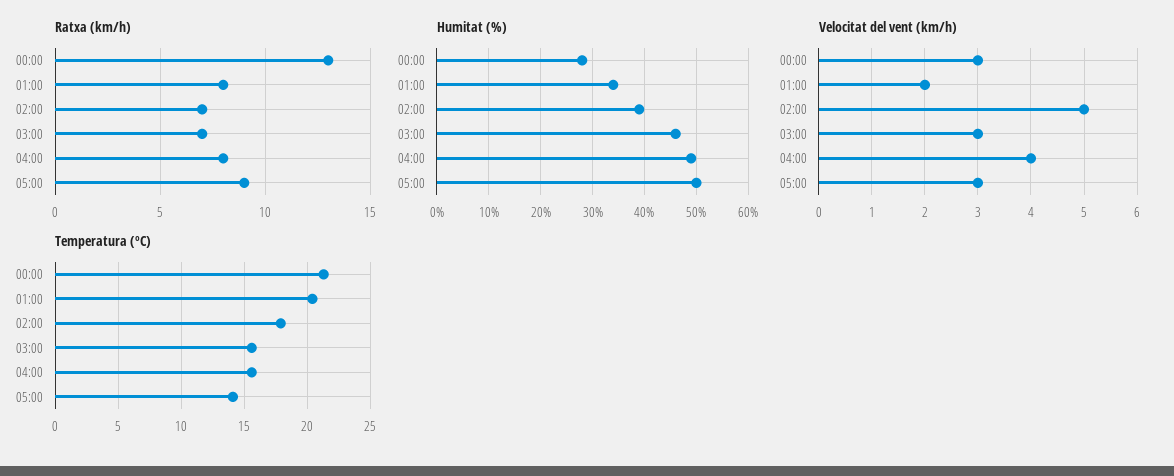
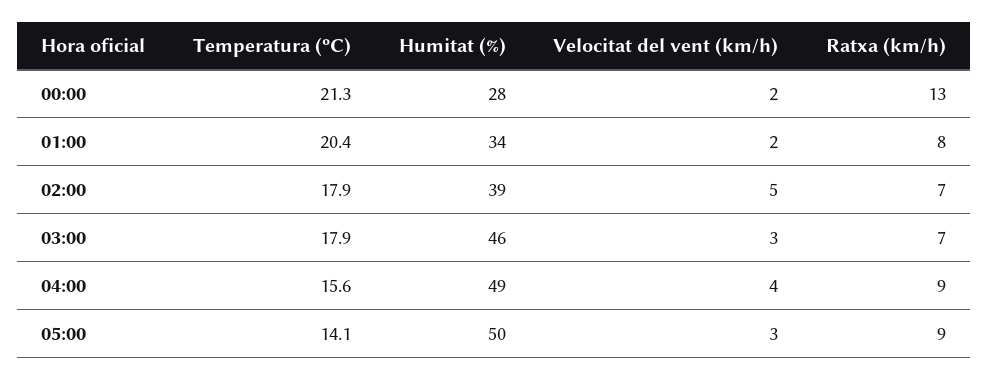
  {
    "Ratxa (km/h)": {
      "00:00": 13,
      "01:00": 8,
      "02:00": 7,
      "03:00": 7,
-     "04:00": 8,
+     "04:00": 9,
      "05:00": 9
    },
    "Humitat (%)": {
      "00:00": 28,
      "01:00": 34,
      "02:00": 39,
      "03:00": 46,
      "04:00": 49,
      "05:00": 50
    },
    "Velocitat del vent (km/h)": {
-     "00:00": 3,
+     "00:00": 2,
      "01:00": 2,
      "02:00": 5,
      "03:00": 3,
      "04:00": 4,
      "05:00": 3
    },
    "Temperatura (ºC)": {
      "00:00": 21.3,
      "01:00": 20.4,
      "02:00": 17.9,
-     "03:00": 15.5,
+     "03:00": 17.9,
      "04:00": 15.6,
      "05:00": 14.1
    }
  }

